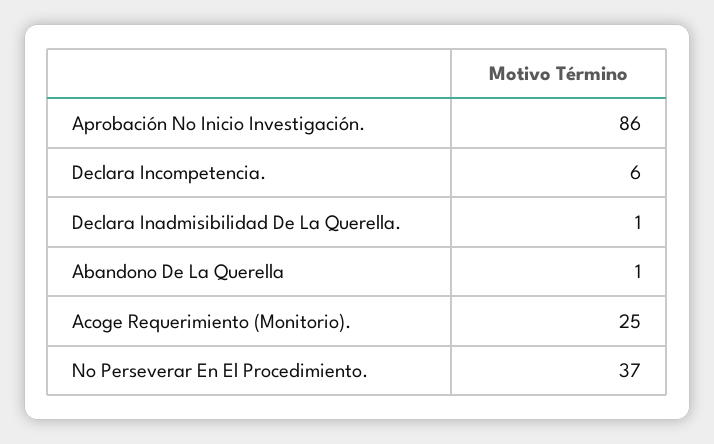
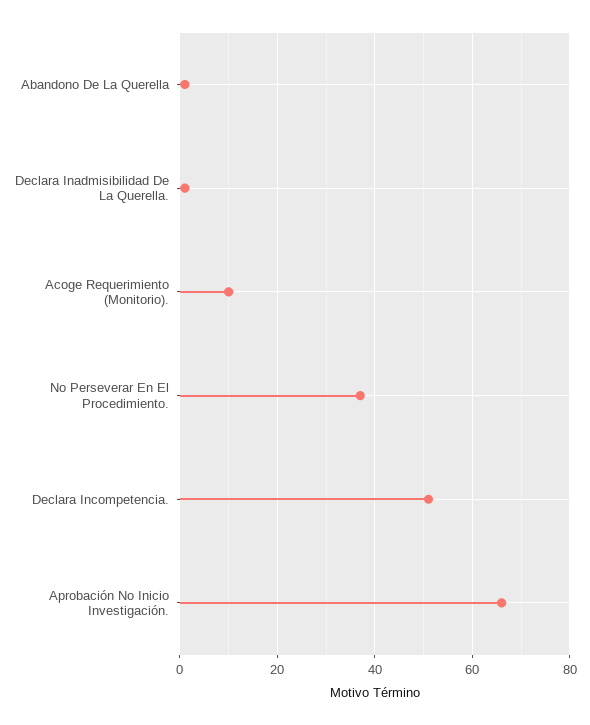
  {
-   "Aprobación No Inicio Investigación.": 86,
+   "Aprobación No Inicio Investigación.": 65,
-   "Declara Incompetencia.": 6,
+   "Declara Incompetencia.": 50,
    "Declara Inadmisibilidad De La Querella.": 1,
    "Abandono De La Querella": 1,
-   "Acoge Requerimiento (Monitorio).": 25,
+   "Acoge Requerimiento (Monitorio).": 10,
    "No Perseverar En El Procedimiento.": 37
  }

